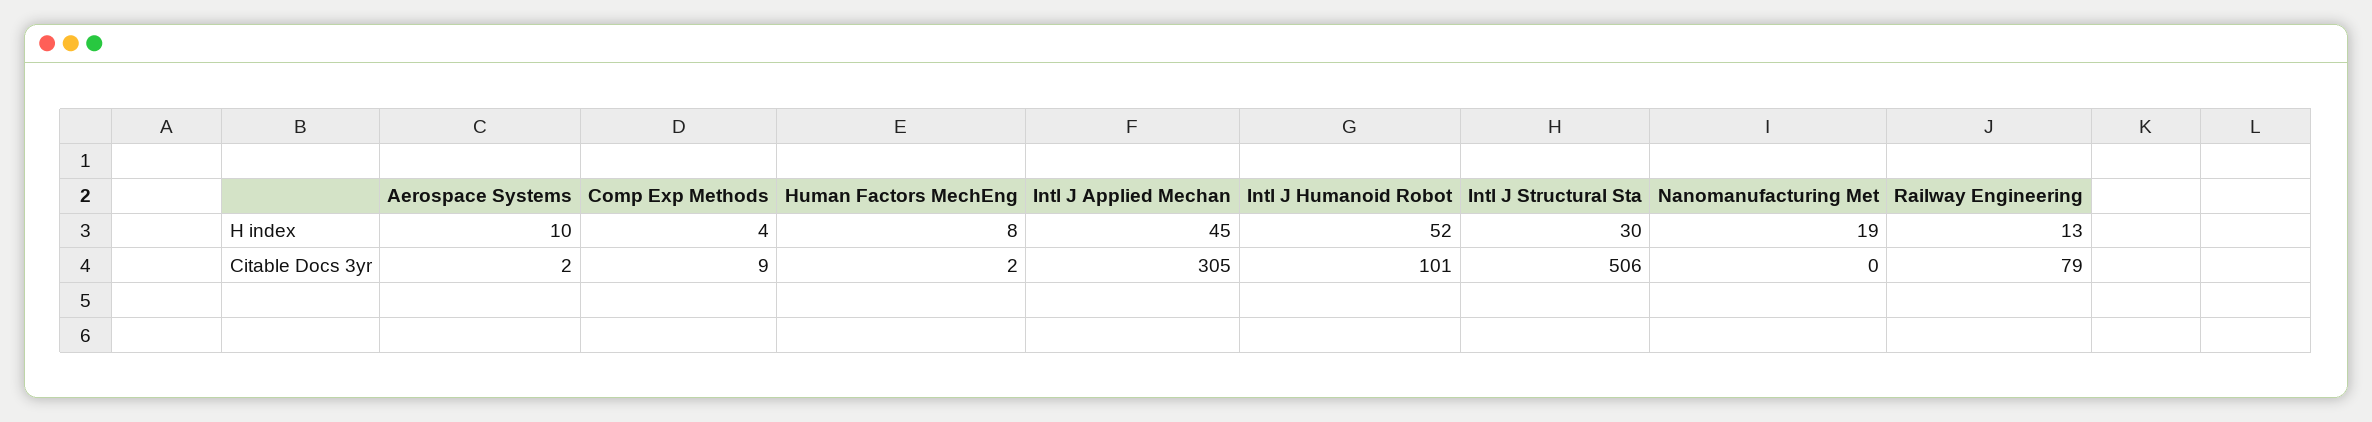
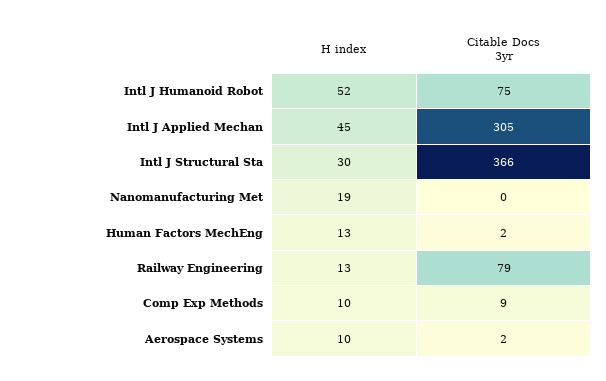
  {
    "Aerospace Systems": {
      "H index": 10,
      "Citable Docs 3yr": 2
    },
    "Comp Exp Methods": {
-     "H index": 4,
+     "H index": 10,
      "Citable Docs 3yr": 9
    },
    "Human Factors MechEng": {
-     "H index": 8,
+     "H index": 13,
      "Citable Docs 3yr": 2
    },
    "Intl J Applied Mechan": {
      "H index": 45,
      "Citable Docs 3yr": 305
    },
    "Intl J Humanoid Robot": {
      "H index": 52,
-     "Citable Docs 3yr": 101
+     "Citable Docs 3yr": 75
    },
    "Intl J Structural Sta": {
      "H index": 30,
-     "Citable Docs 3yr": 506
+     "Citable Docs 3yr": 366
    },
    "Nanomanufacturing Met": {
      "H index": 19,
      "Citable Docs 3yr": 0
    },
    "Railway Engineering": {
      "H index": 13,
      "Citable Docs 3yr": 79
    }
  }

